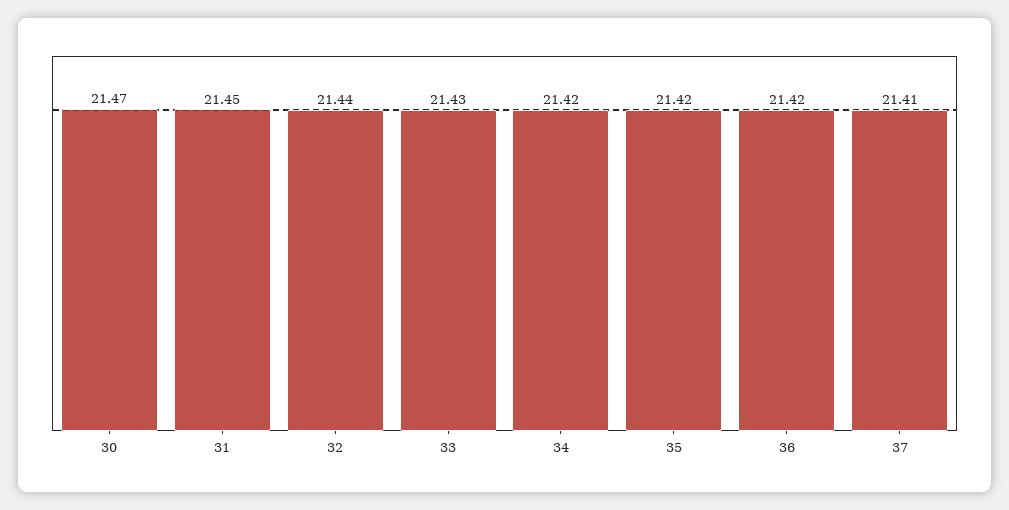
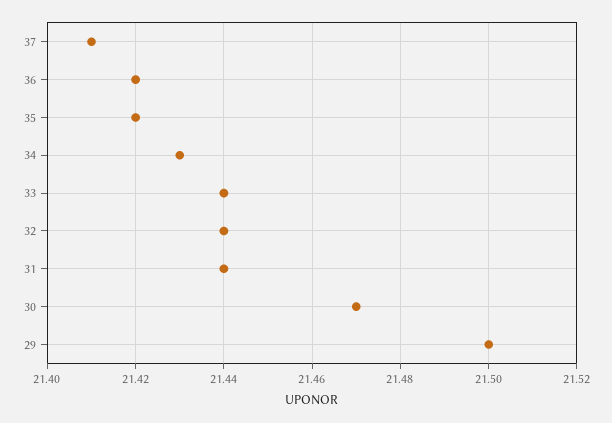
  {
    "30": 21.47,
-   "31": 21.45,
+   "31": 21.44,
    "32": 21.44,
-   "33": 21.43,
+   "33": 21.44,
-   "34": 21.42,
+   "34": 21.43,
    "35": 21.42,
    "36": 21.42,
-   "37": 21.41
+   "37": 21.41,
+   "29": 21.5
  }

